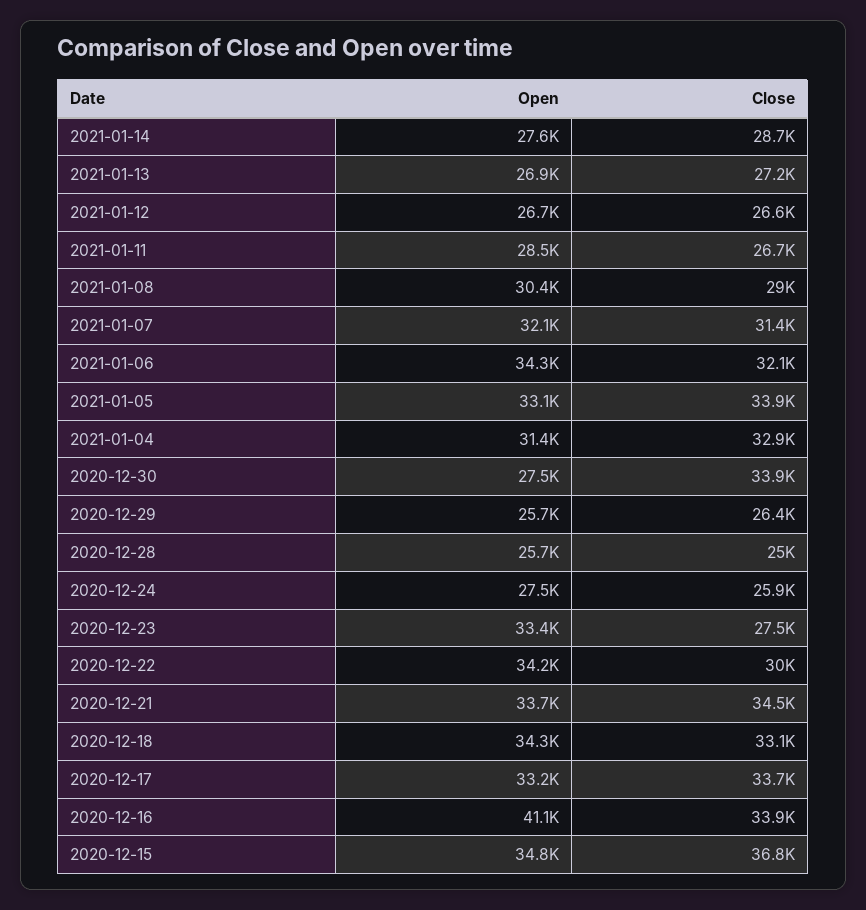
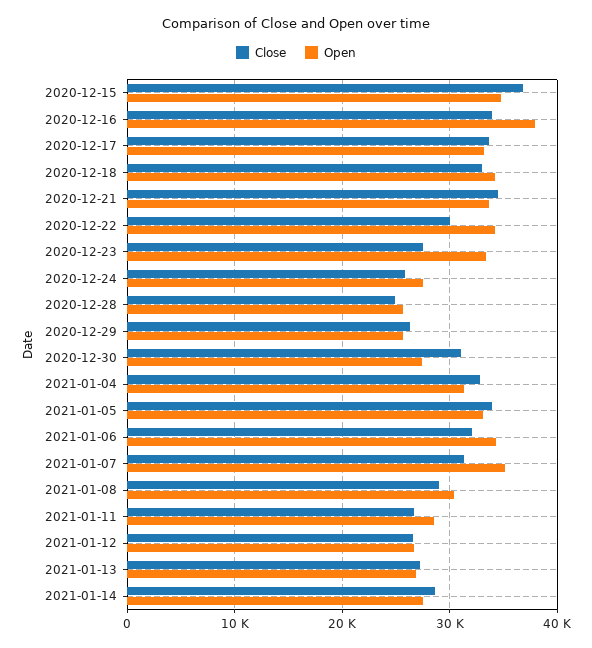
  {
    "Open": {
      "2021-01-14": 27600,
      "2021-01-13": 26900,
      "2021-01-12": 26700,
      "2021-01-11": 28500,
      "2021-01-08": 30400,
-     "2021-01-07": 32100,
+     "2021-01-07": 35000,
      "2021-01-06": 34300,
      "2021-01-05": 33100,
      "2021-01-04": 31400,
      "2020-12-30": 27500,
      "2020-12-29": 25700,
      "2020-12-28": 25700,
      "2020-12-24": 27500,
      "2020-12-23": 33400,
      "2020-12-22": 34200,
      "2020-12-21": 33700,
      "2020-12-18": 34300,
      "2020-12-17": 33200,
-     "2020-12-16": 41100,
+     "2020-12-16": 38000,
      "2020-12-15": 34800
    },
    "Close": {
      "2021-01-14": 28700,
      "2021-01-13": 27200,
      "2021-01-12": 26600,
      "2021-01-11": 26700,
      "2021-01-08": 29000,
      "2021-01-07": 31400,
      "2021-01-06": 32100,
      "2021-01-05": 33900,
      "2021-01-04": 32900,
-     "2020-12-30": 33900,
+     "2020-12-30": 31000,
      "2020-12-29": 26400,
      "2020-12-28": 25000,
      "2020-12-24": 25900,
      "2020-12-23": 27500,
      "2020-12-22": 30000,
      "2020-12-21": 34500,
      "2020-12-18": 33100,
      "2020-12-17": 33700,
      "2020-12-16": 33900,
      "2020-12-15": 36800
    }
  }

